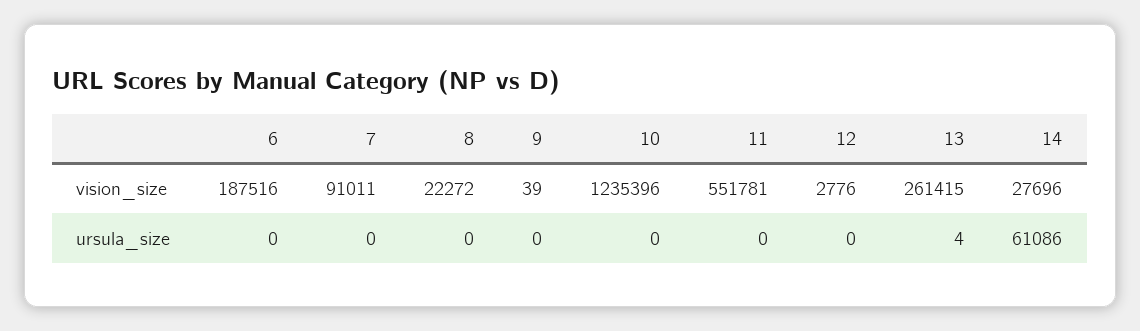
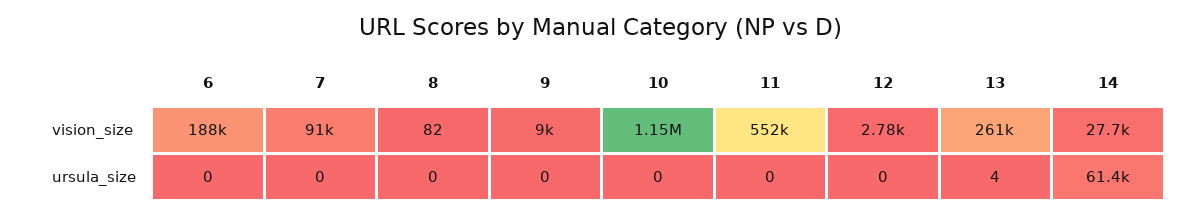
  {
    "6": {
      "vision_size": 187516,
      "ursula_size": 0
    },
    "7": {
      "vision_size": 91011,
      "ursula_size": 0
    },
    "8": {
-     "vision_size": 22272,
+     "vision_size": 82,
      "ursula_size": 0
    },
    "9": {
-     "vision_size": 39,
+     "vision_size": 9000,
      "ursula_size": 0
    },
    "10": {
-     "vision_size": 1235396,
+     "vision_size": 1150000,
      "ursula_size": 0
    },
    "11": {
      "vision_size": 551781,
      "ursula_size": 0
    },
    "12": {
      "vision_size": 2776,
      "ursula_size": 0
    },
    "13": {
      "vision_size": 261415,
      "ursula_size": 4
    },
    "14": {
      "vision_size": 27696,
-     "ursula_size": 61086
+     "ursula_size": 61400
    }
  }

